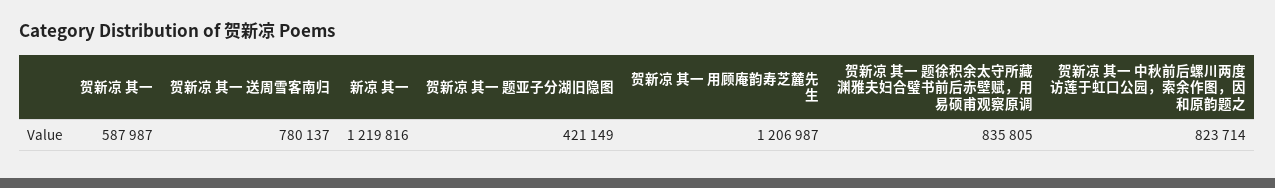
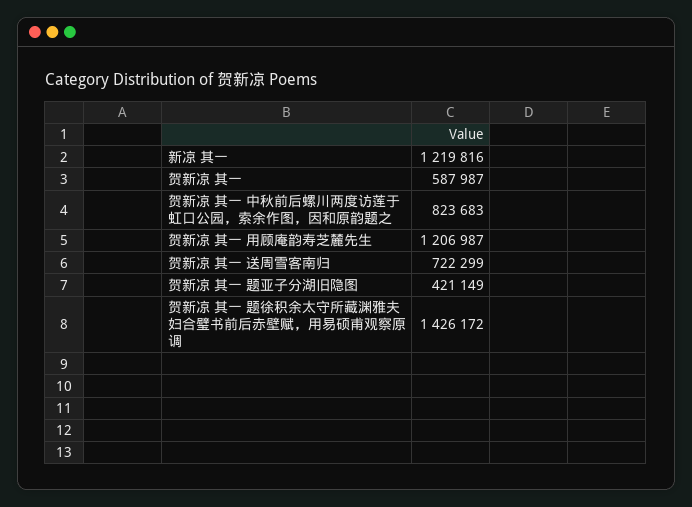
  {
    "贺新凉 其一": 587987,
-   "贺新凉 其一 送周雪客南归": 780137,
+   "贺新凉 其一 送周雪客南归": 722299,
    "新凉 其一": 1219816,
    "贺新凉 其一 题亚子分湖旧隐图": 421149,
    "贺新凉 其一 用顾庵韵寿芝麓先生": 1206987,
-   "贺新凉 其一 题徐积余太守所藏渊雅夫妇合璧书前后赤壁赋，用易硕甫观察原调": 835805,
+   "贺新凉 其一 题徐积余太守所藏渊雅夫妇合璧书前后赤壁赋，用易硕甫观察原调": 1426172,
-   "贺新凉 其一 中秋前后螺川两度访莲于虹口公园，索余作图，因和原韵题之": 823714
+   "贺新凉 其一 中秋前后螺川两度访莲于虹口公园，索余作图，因和原韵题之": 823683
  }

